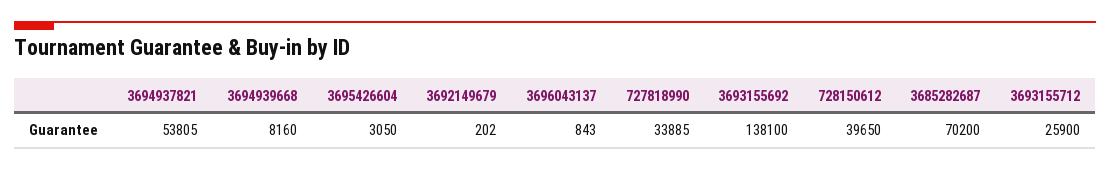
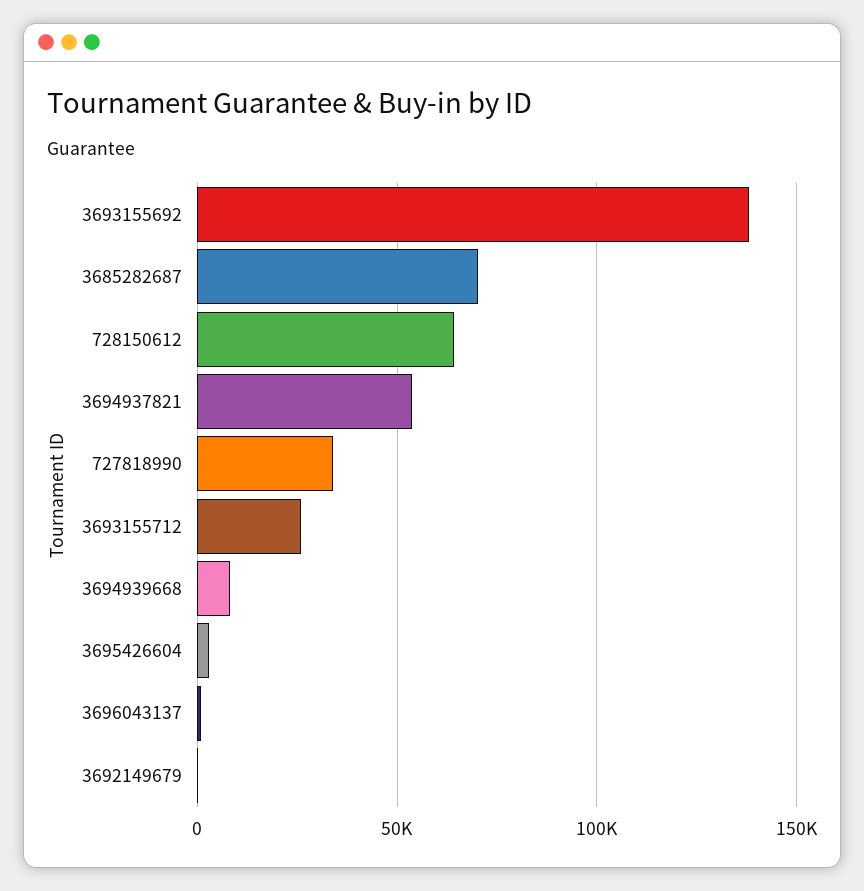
  {
    "3694937821": 53805,
    "3694939668": 8160,
    "3695426604": 3050,
    "3692149679": 202,
    "3696043137": 843,
    "727818990": 33885,
    "3693155692": 138100,
-   "728150612": 39650,
+   "728150612": 65000,
    "3685282687": 70200,
    "3693155712": 25900
  }

